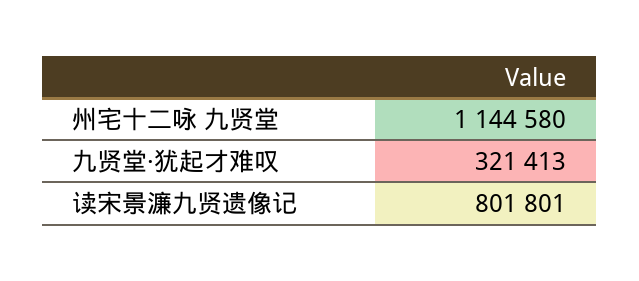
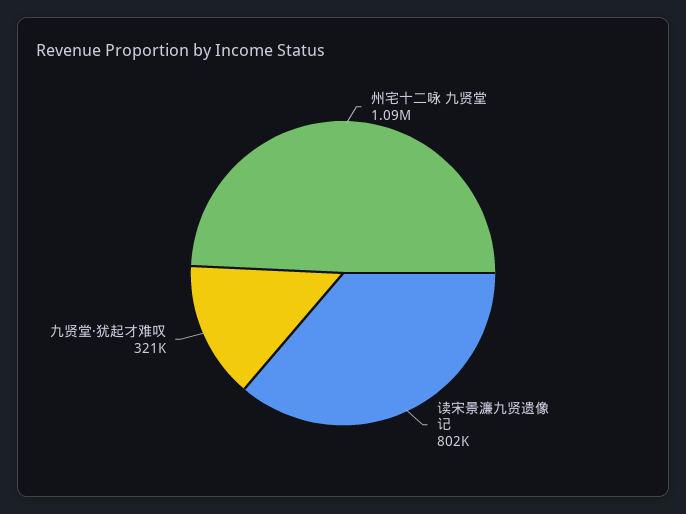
  {
-   "州宅十二咏 九贤堂": 1144580,
+   "州宅十二咏 九贤堂": 1090000,
    "九贤堂·犹起才难叹": 321413,
    "读宋景濂九贤遗像记": 801801
  }

